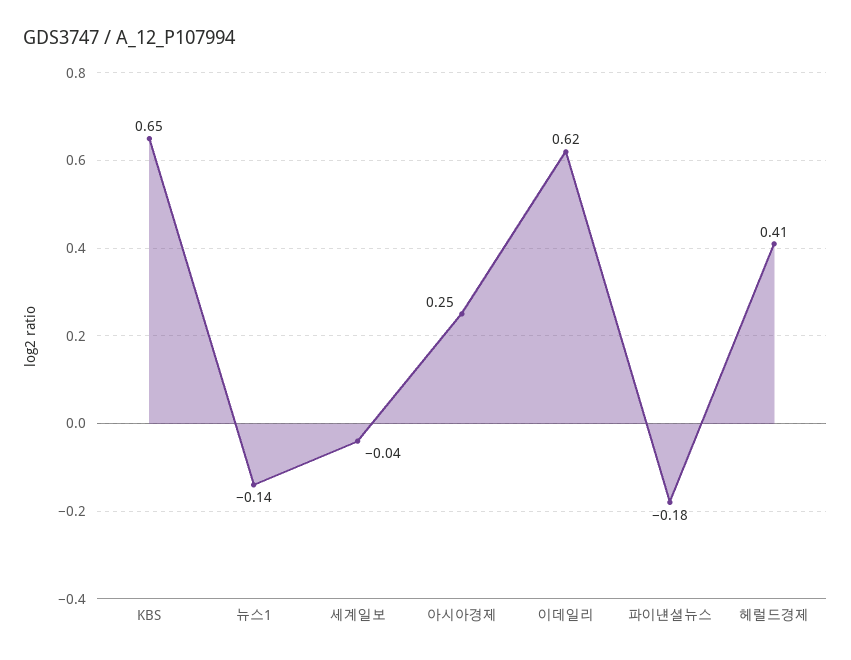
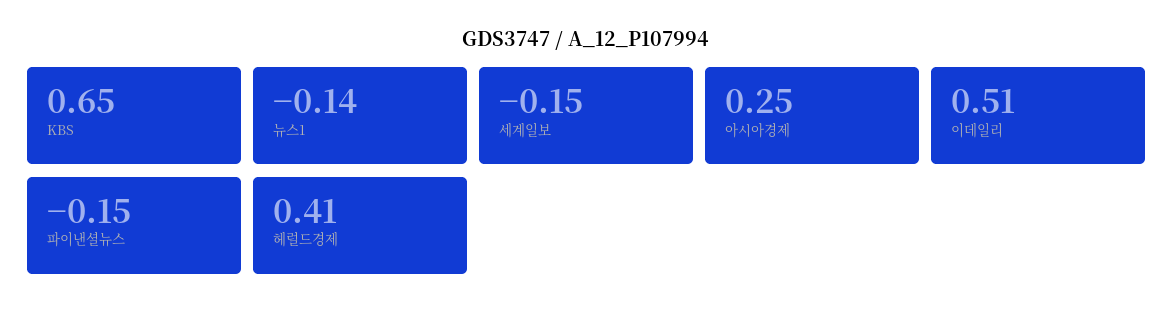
  {
    "KBS": 0.65,
    "뉴스1": -0.14,
-   "세계일보": -0.04,
+   "세계일보": -0.15,
    "아시아경제": 0.25,
-   "이데일리": 0.62,
+   "이데일리": 0.51,
-   "파이낸셜뉴스": -0.18,
+   "파이낸셜뉴스": -0.15,
    "헤럴드경제": 0.41
  }

